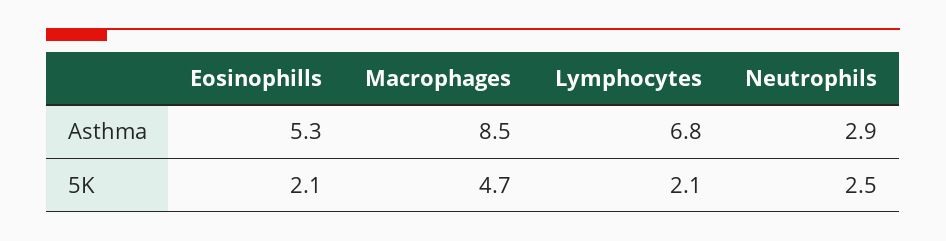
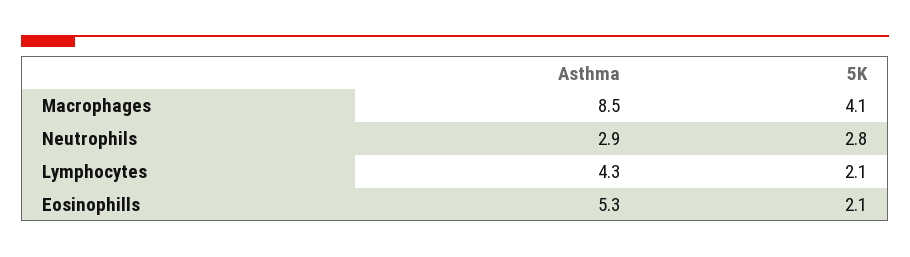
  {
    "Eosinophills": {
      "Asthma": 5.3,
      "5K": 2.1
    },
    "Macrophages": {
      "Asthma": 8.5,
-     "5K": 4.7
+     "5K": 4.1
    },
    "Lymphocytes": {
-     "Asthma": 6.8,
+     "Asthma": 4.3,
      "5K": 2.1
    },
    "Neutrophils": {
      "Asthma": 2.9,
-     "5K": 2.5
+     "5K": 2.8
    }
  }

